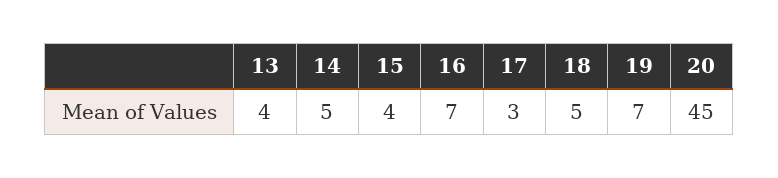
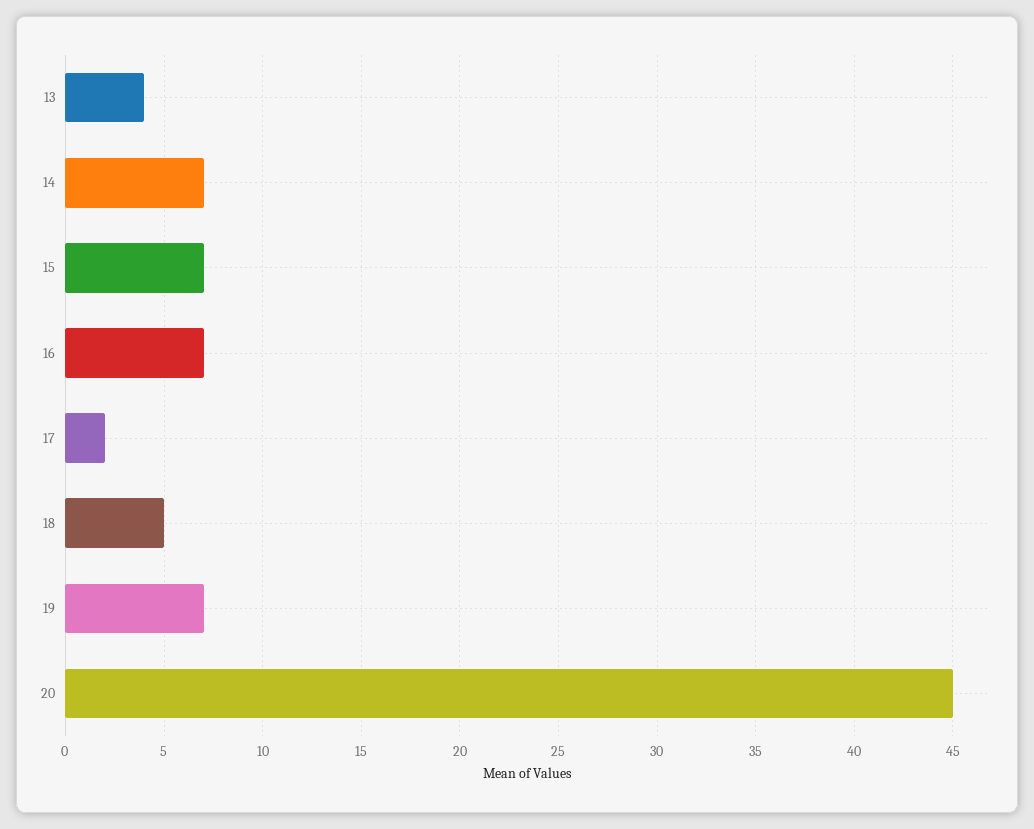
  {
    "13": 4,
-   "14": 5,
+   "14": 7,
-   "15": 4,
+   "15": 7,
    "16": 7,
-   "17": 3,
+   "17": 2,
    "18": 5,
    "19": 7,
    "20": 45
  }

